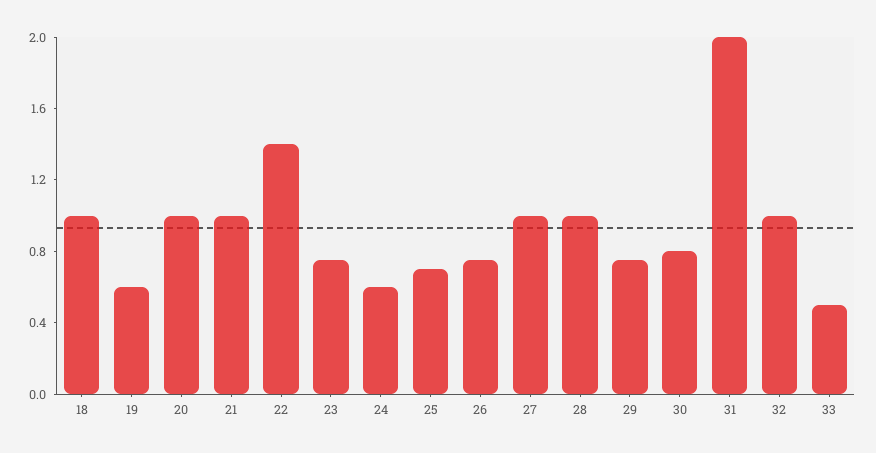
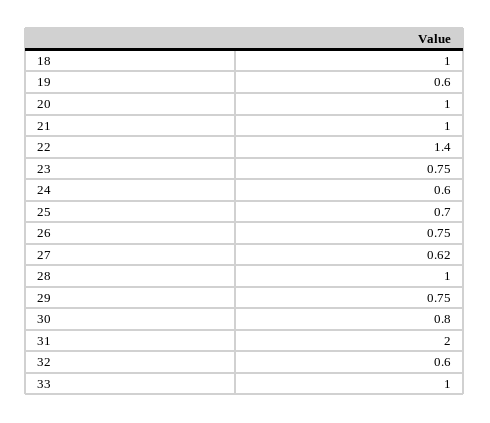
  {
    "18": 1,
    "19": 0.6,
    "20": 1,
    "21": 1,
    "22": 1.4,
    "23": 0.75,
    "24": 0.6,
    "25": 0.7,
    "26": 0.75,
-   "27": 1,
+   "27": 0.62,
    "28": 1,
    "29": 0.75,
    "30": 0.8,
    "31": 2,
-   "32": 1,
+   "32": 0.6,
-   "33": 0.5
+   "33": 1
  }

